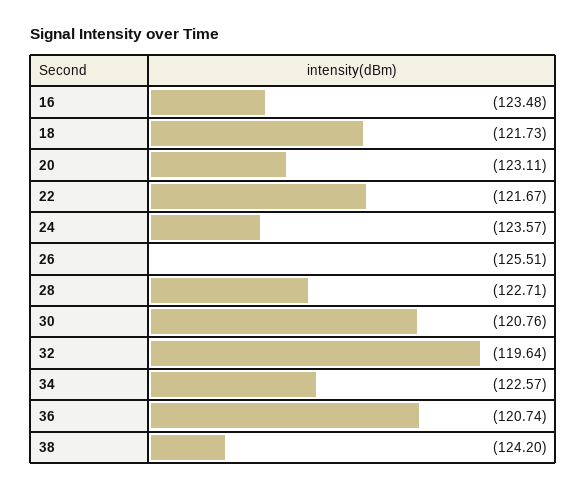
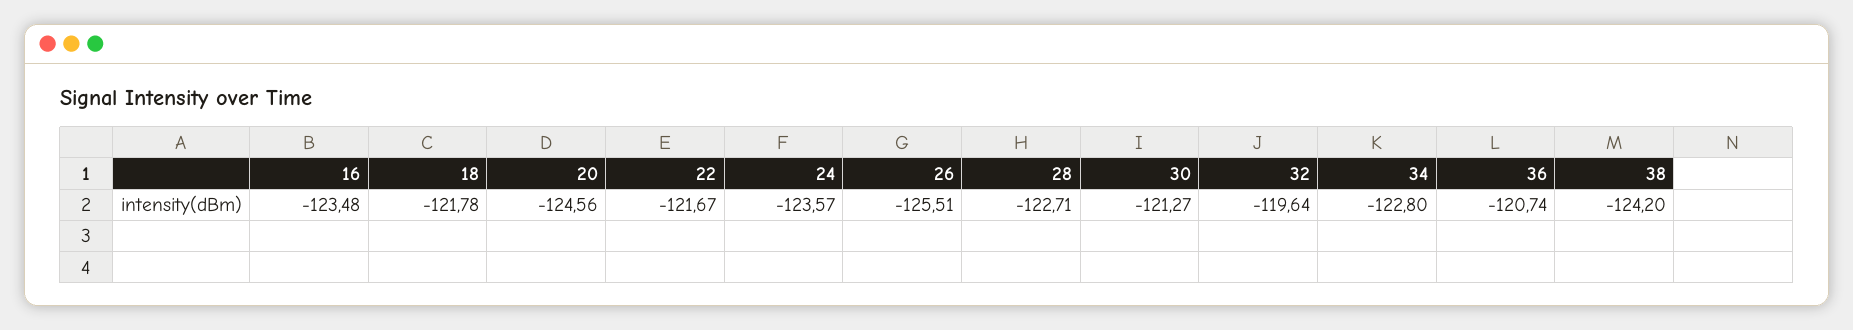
  {
    "16": -123.48,
-   "18": -121.73,
+   "18": -121.78,
-   "20": -123.11,
+   "20": -124.56,
    "22": -121.67,
    "24": -123.57,
    "26": -125.51,
    "28": -122.71,
-   "30": -120.76,
+   "30": -121.27,
    "32": -119.64,
-   "34": -122.57,
+   "34": -122.8,
    "36": -120.74,
    "38": -124.2
  }

